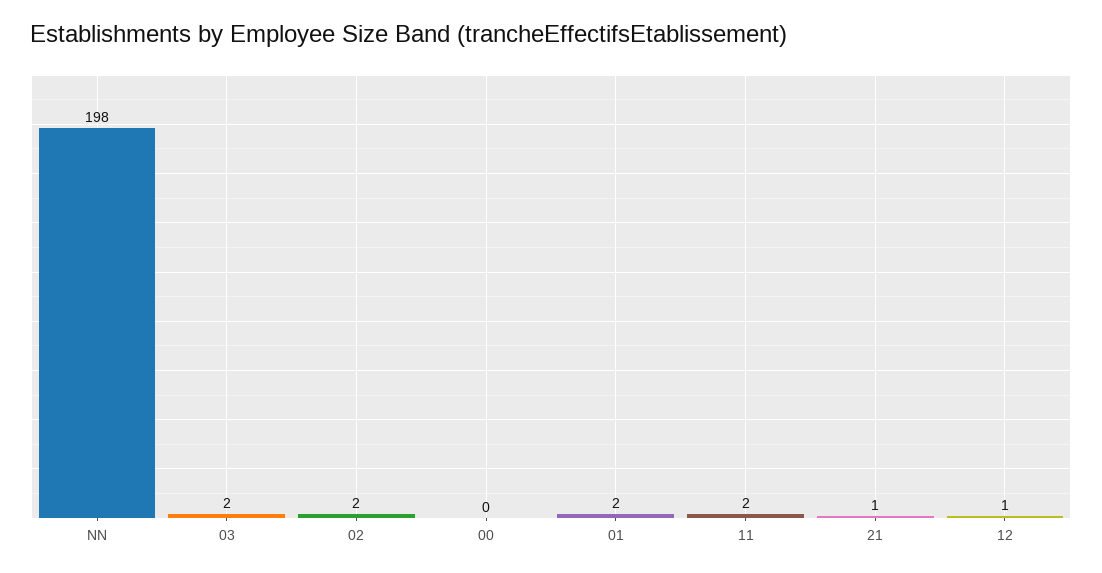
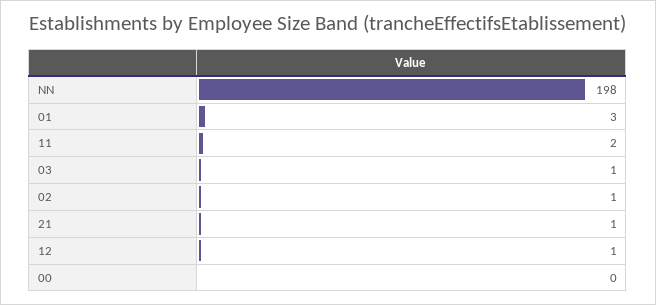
  {
    "NN": 198,
-   "03": 2,
+   "03": 1,
-   "02": 2,
+   "02": 1,
    "00": 0,
-   "01": 2,
+   "01": 3,
    "11": 2,
    "21": 1,
    "12": 1
  }

